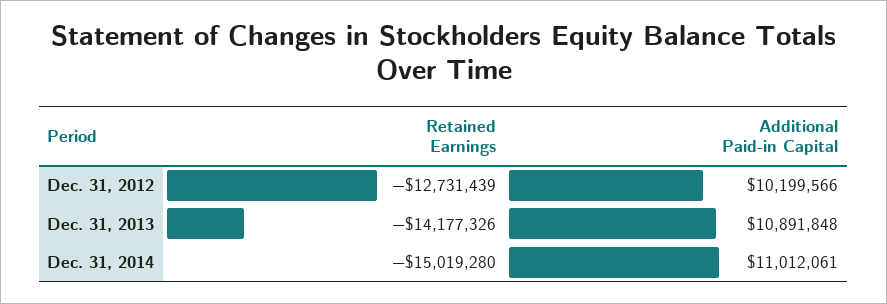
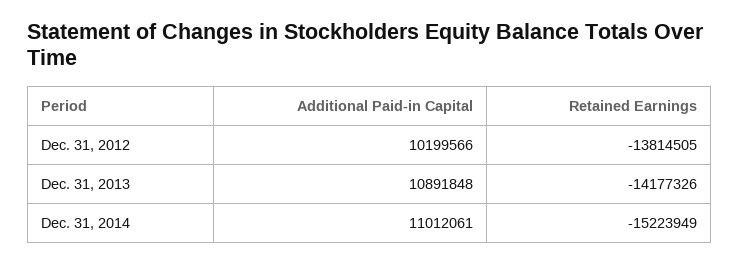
  {
    "Retained Earnings": {
-     "Dec. 31, 2012": -12731439,
+     "Dec. 31, 2012": -13814505,
      "Dec. 31, 2013": -14177326,
-     "Dec. 31, 2014": -15019280
+     "Dec. 31, 2014": -15223949
    },
    "Additional Paid-in Capital": {
      "Dec. 31, 2012": 10199566,
      "Dec. 31, 2013": 10891848,
      "Dec. 31, 2014": 11012061
    }
  }

